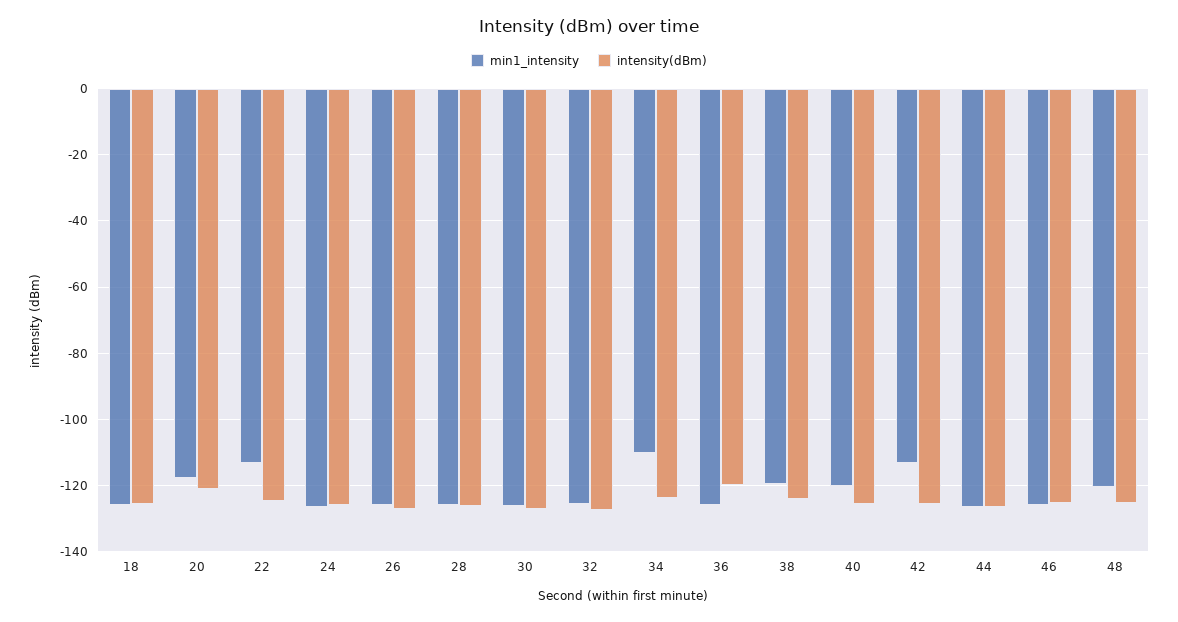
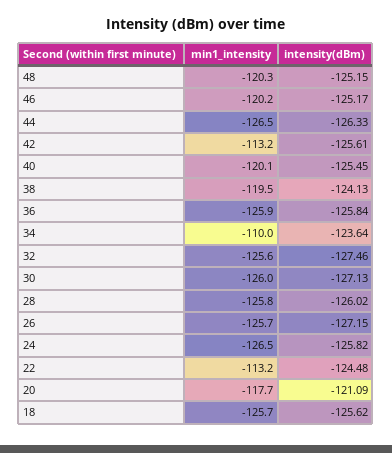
  {
    "min1_intensity": {
      "18": -125.7,
      "20": -117.7,
      "22": -113.2,
      "24": -126.5,
      "26": -125.7,
      "28": -125.8,
      "30": -126,
      "32": -125.6,
      "34": -110,
      "36": -125.9,
      "38": -119.5,
      "40": -120.1,
      "42": -113.2,
      "44": -126.5,
-     "46": -126,
+     "46": -120.2,
      "48": -120.3
    },
    "intensity(dBm)": {
      "18": -125.62,
      "20": -121.09,
      "22": -124.48,
      "24": -125.82,
      "26": -127.15,
      "28": -126.02,
      "30": -127.13,
      "32": -127.46,
      "34": -123.64,
-     "36": -120,
+     "36": -125.84,
      "38": -124.13,
      "40": -125.45,
      "42": -125.61,
      "44": -126.33,
      "46": -125.17,
      "48": -125.15
    }
  }

